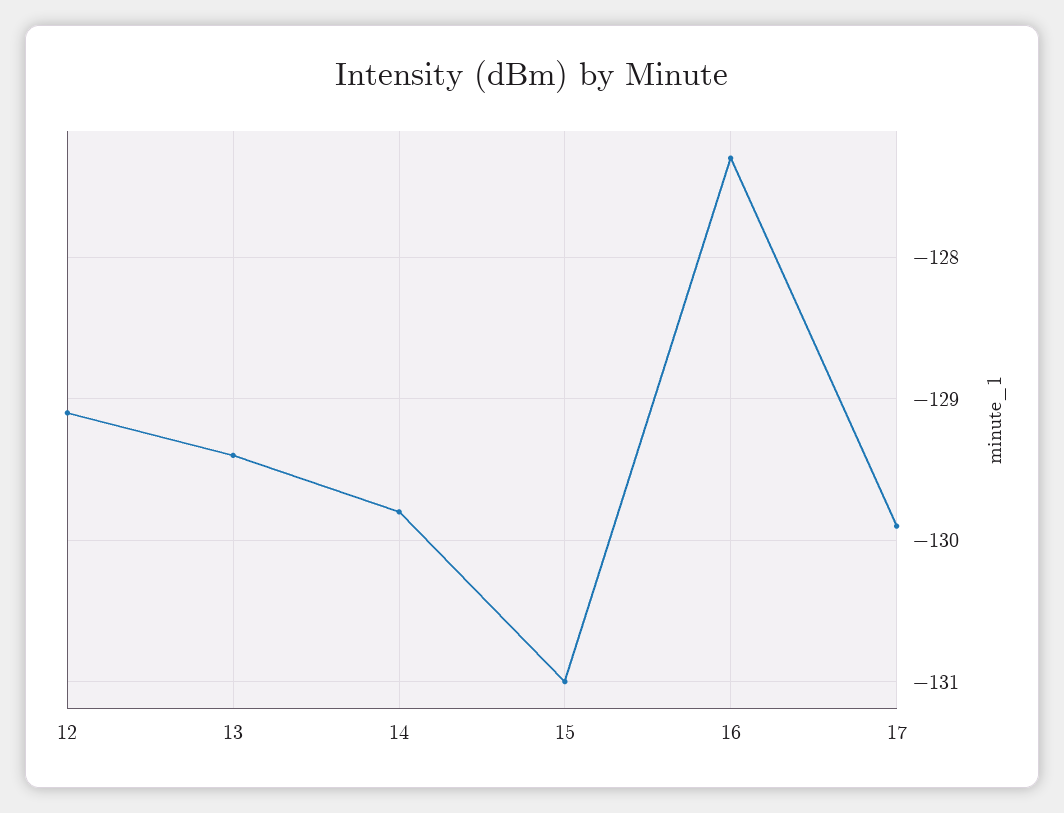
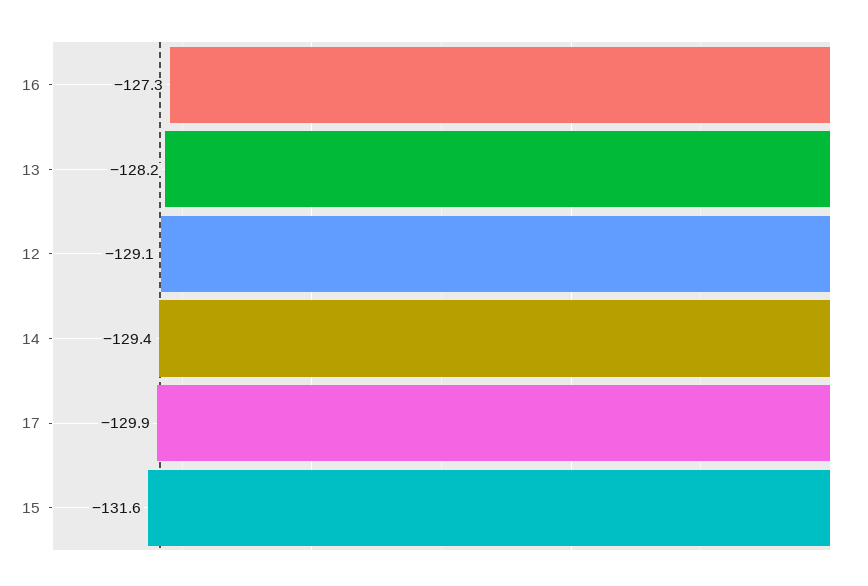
  {
    "12": -129.1,
-   "13": -129.4,
+   "13": -128.2,
-   "14": -129.8,
+   "14": -129.4,
-   "15": -131,
+   "15": -131.6,
    "16": -127.3,
    "17": -129.9
  }

